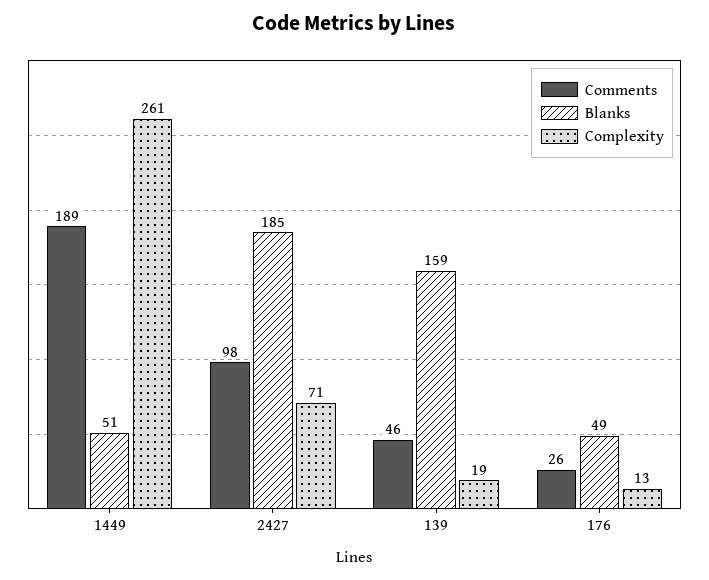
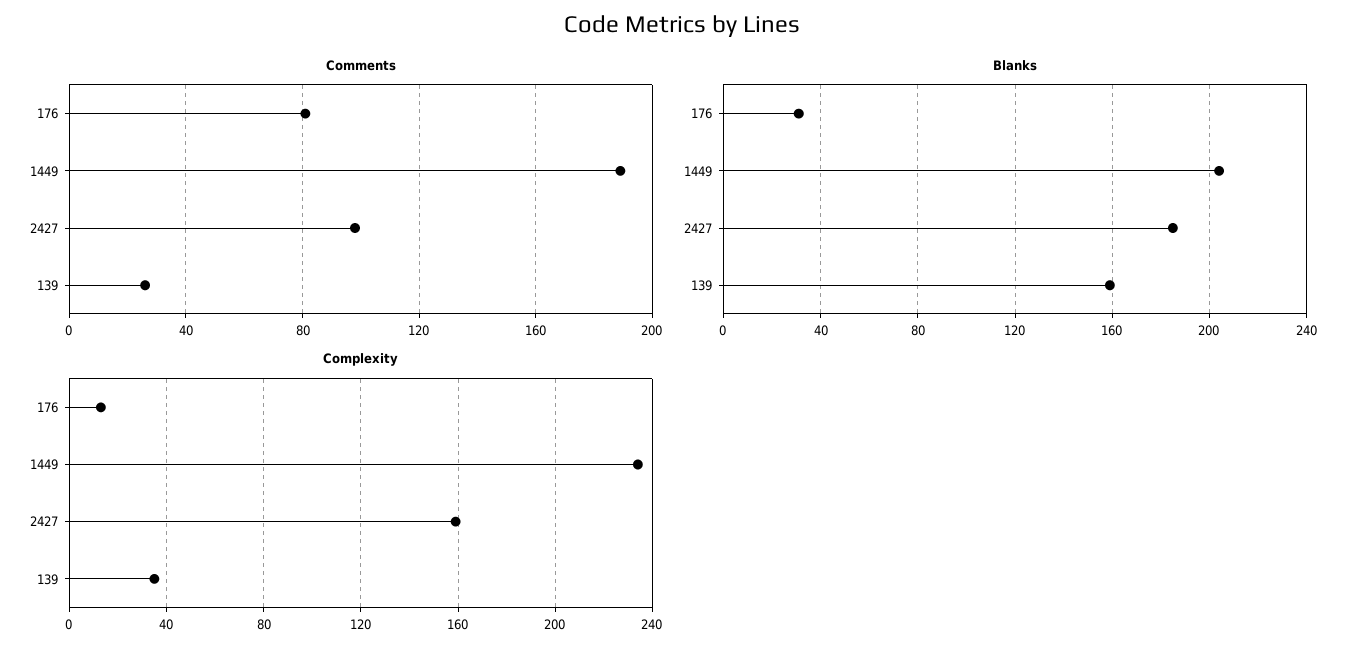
  {
    "Comments": {
      "1449": 189,
      "2427": 98,
-     "139": 46,
+     "139": 25,
-     "176": 26
+     "176": 80
    },
    "Blanks": {
-     "1449": 51,
+     "1449": 205,
      "2427": 185,
      "139": 159,
-     "176": 49
+     "176": 30
    },
    "Complexity": {
-     "1449": 261,
+     "1449": 235,
-     "2427": 71,
+     "2427": 160,
-     "139": 19,
+     "139": 35,
      "176": 13
    }
  }

